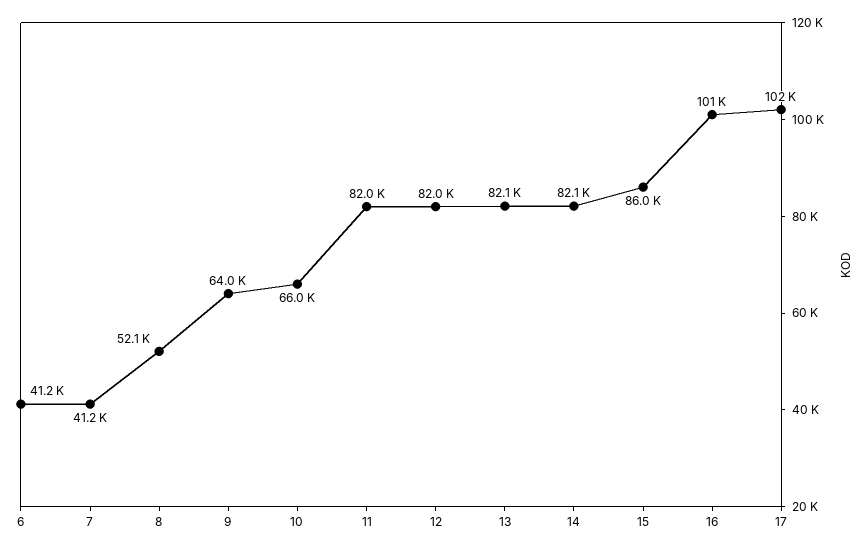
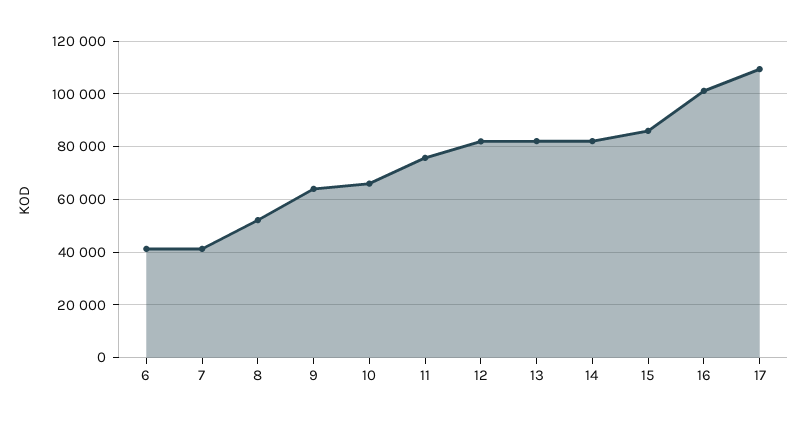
  {
    "6": 41200,
    "7": 41200,
    "8": 52100,
    "9": 64000,
    "10": 66000,
-   "11": 82000,
+   "11": 75000,
    "12": 82000,
    "13": 82100,
    "14": 82100,
    "15": 86000,
    "16": 101000,
-   "17": 102000
+   "17": 110000
  }

